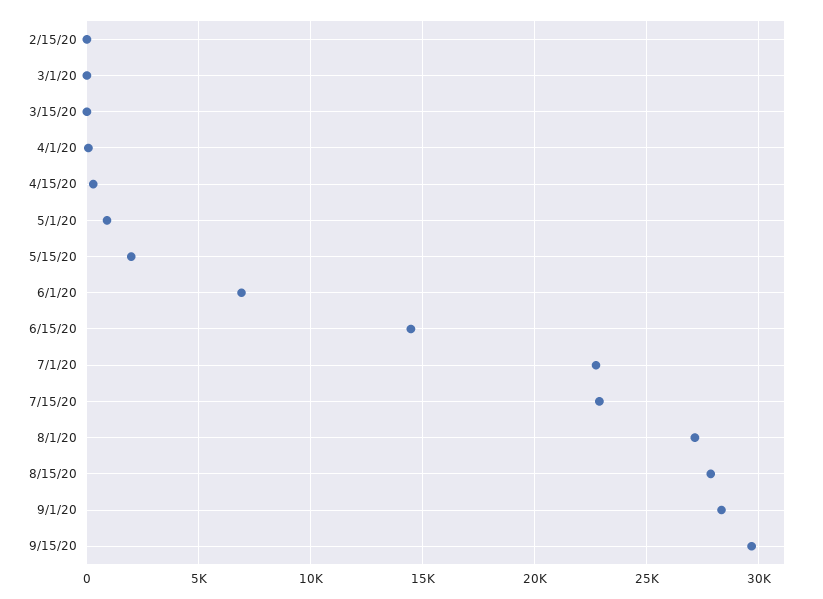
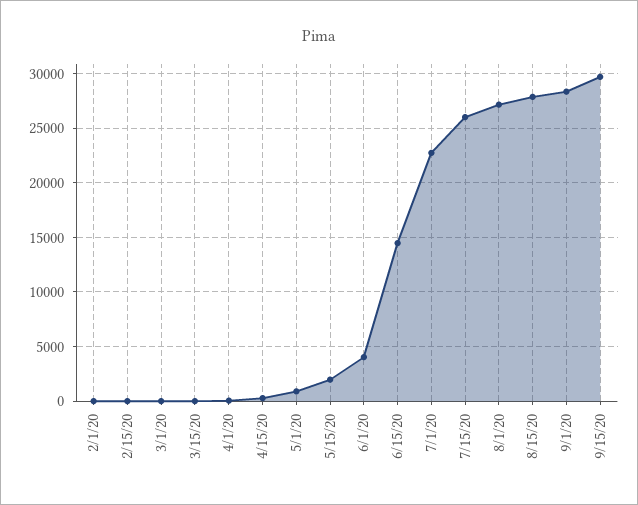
  {
    "2/15/20": 0,
    "3/1/20": 0,
    "3/15/20": 0,
    "4/1/20": 0,
    "4/15/20": 500,
    "5/1/20": 1000,
    "5/15/20": 2000,
-   "6/1/20": 7000,
+   "6/1/20": 4000,
    "6/15/20": 14500,
    "7/1/20": 22500,
-   "7/15/20": 23000,
+   "7/15/20": 26000,
    "8/1/20": 27000,
    "8/15/20": 28000,
    "9/1/20": 28500,
-   "9/15/20": 29500
+   "9/15/20": 29500,
+   "2/1/20": 0
  }

